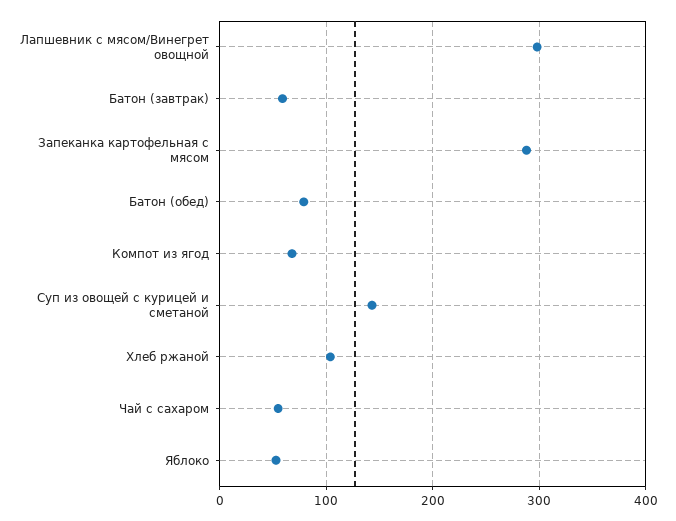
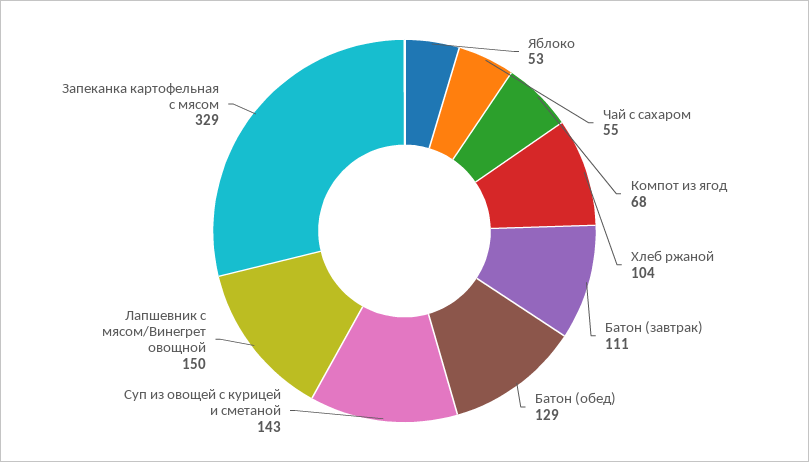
  {
-   "Лапшевник с мясом/Винегрет овощной": 300,
+   "Лапшевник с мясом/Винегрет овощной": 150,
-   "Батон (завтрак)": 60,
+   "Батон (завтрак)": 111,
-   "Запеканка картофельная с мясом": 290,
+   "Запеканка картофельная с мясом": 329,
-   "Батон (обед)": 80,
+   "Батон (обед)": 129,
    "Компот из ягод": 68,
    "Суп из овощей с курицей и сметаной": 143,
    "Хлеб ржаной": 104,
    "Чай с сахаром": 55,
    "Яблоко": 53
  }

